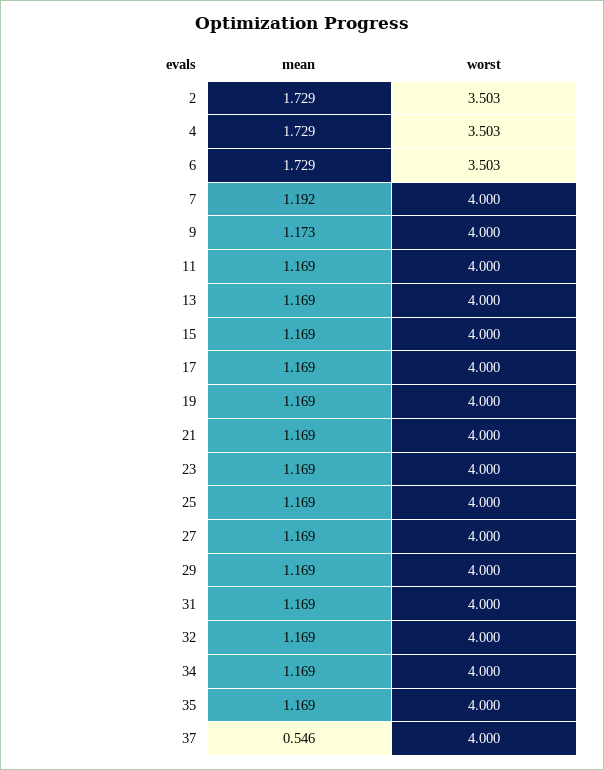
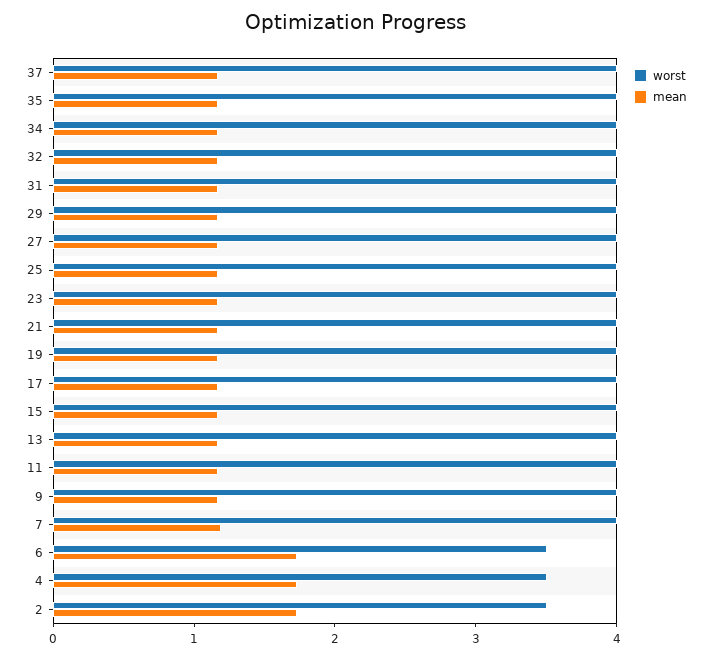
  {
    "mean": {
      "2": 1.729,
      "4": 1.729,
      "6": 1.729,
      "7": 1.192,
      "9": 1.173,
      "11": 1.169,
      "13": 1.169,
      "15": 1.169,
      "17": 1.169,
      "19": 1.169,
      "21": 1.169,
      "23": 1.169,
      "25": 1.169,
      "27": 1.169,
      "29": 1.169,
      "31": 1.169,
      "32": 1.169,
      "34": 1.169,
      "35": 1.169,
-     "37": 0.546
+     "37": 1.2
    },
    "worst": {
      "2": 3.503,
      "4": 3.503,
      "6": 3.503,
      "7": 4,
      "9": 4,
      "11": 4,
      "13": 4,
      "15": 4,
      "17": 4,
      "19": 4,
      "21": 4,
      "23": 4,
      "25": 4,
      "27": 4,
      "29": 4,
      "31": 4,
      "32": 4,
      "34": 4,
      "35": 4,
      "37": 4
    }
  }

